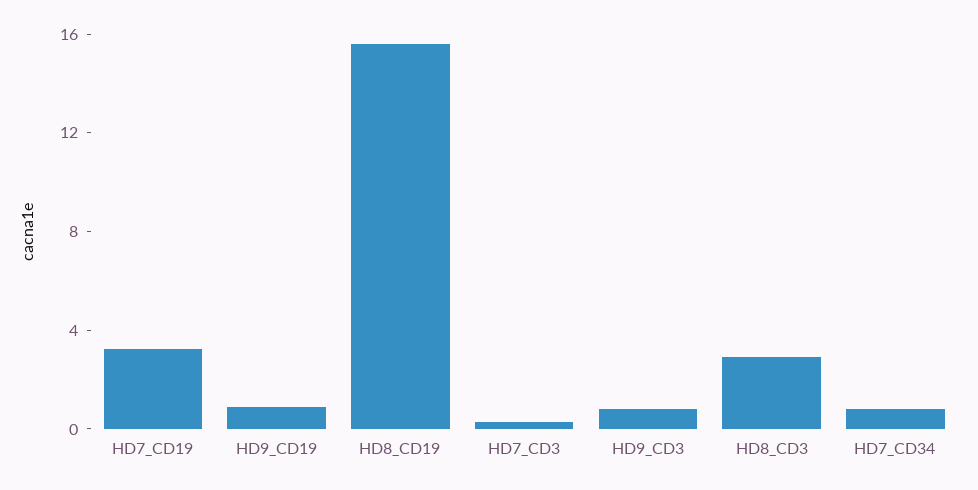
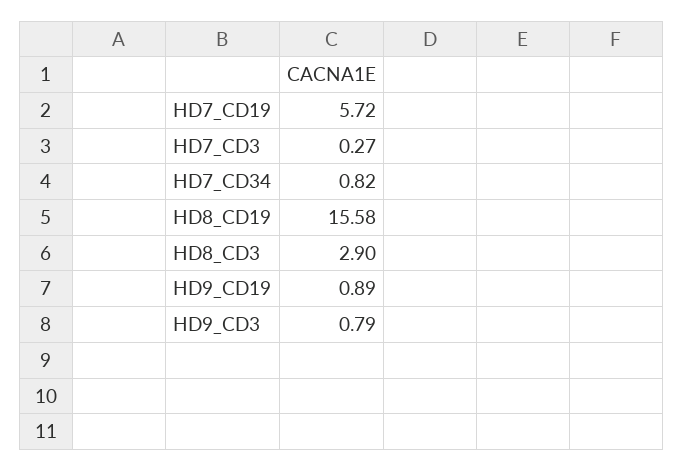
  {
-   "HD7_CD19": 3,
+   "HD7_CD19": 5.72,
    "HD9_CD19": 0.89,
    "HD8_CD19": 15.58,
    "HD7_CD3": 0.27,
    "HD9_CD3": 0.79,
    "HD8_CD3": 2.9,
    "HD7_CD34": 0.82
  }

